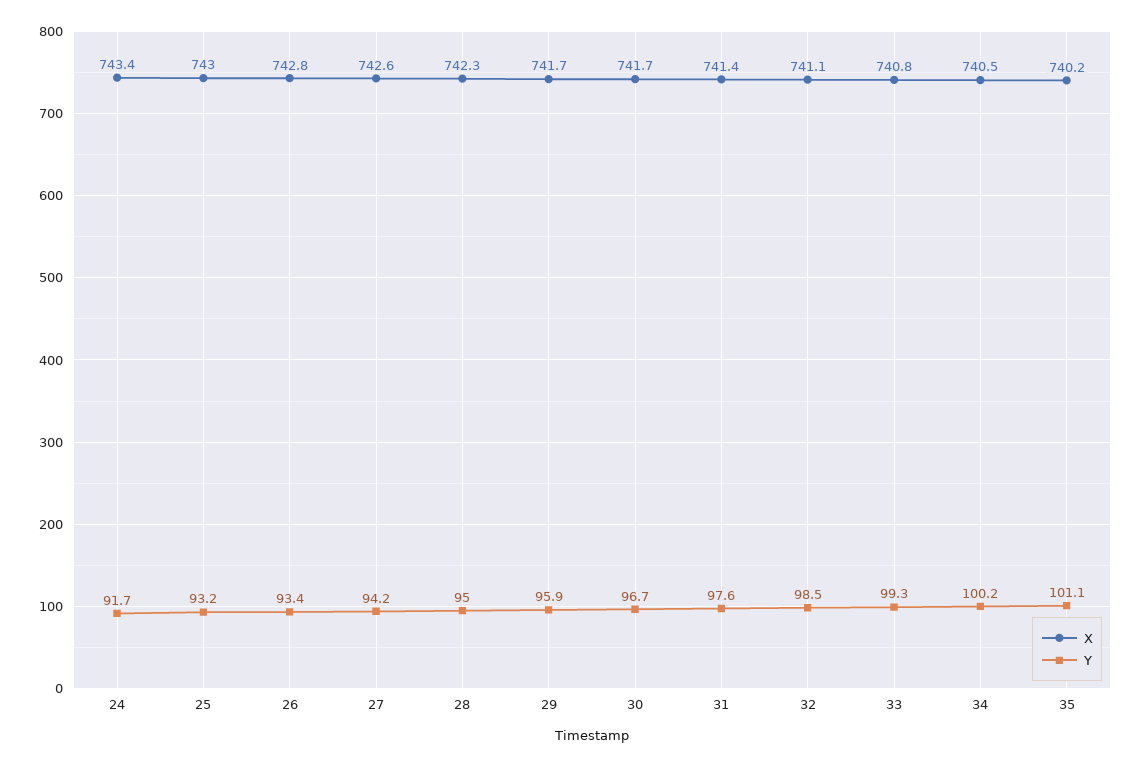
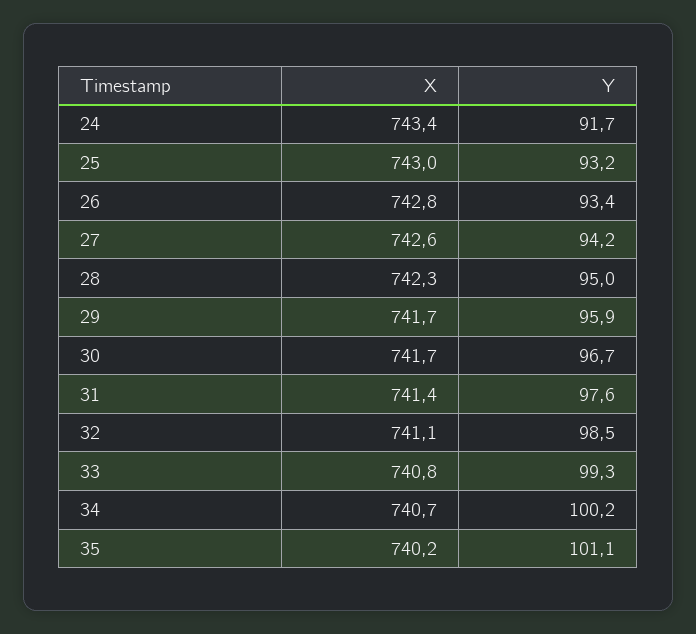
  {
    "X": {
      "24": 743.4,
      "25": 743,
      "26": 742.8,
      "27": 742.6,
      "28": 742.3,
      "29": 741.7,
      "30": 741.7,
      "31": 741.4,
      "32": 741.1,
      "33": 740.8,
-     "34": 740.5,
+     "34": 740.7,
      "35": 740.2
    },
    "Y": {
      "24": 91.7,
      "25": 93.2,
      "26": 93.4,
      "27": 94.2,
      "28": 95,
      "29": 95.9,
      "30": 96.7,
      "31": 97.6,
      "32": 98.5,
      "33": 99.3,
      "34": 100.2,
      "35": 101.1
    }
  }

